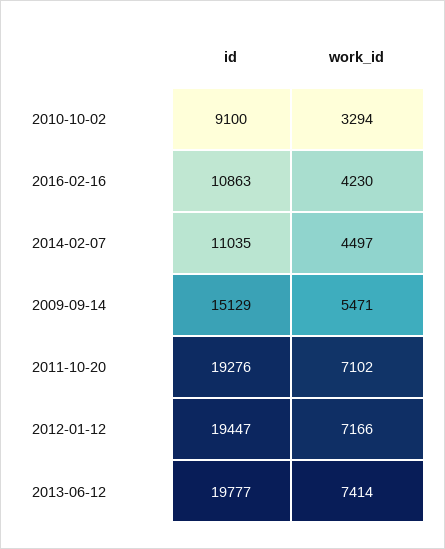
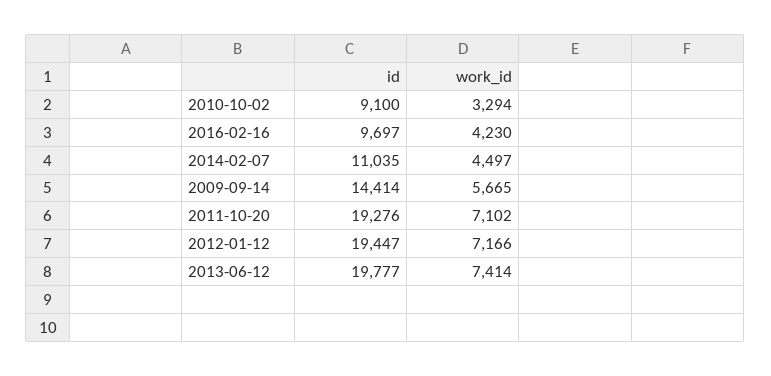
  {
    "id": {
      "2010-10-02": 9100,
-     "2016-02-16": 10863,
+     "2016-02-16": 9697,
      "2014-02-07": 11035,
-     "2009-09-14": 15129,
+     "2009-09-14": 14414,
      "2011-10-20": 19276,
      "2012-01-12": 19447,
      "2013-06-12": 19777
    },
    "work_id": {
      "2010-10-02": 3294,
      "2016-02-16": 4230,
      "2014-02-07": 4497,
-     "2009-09-14": 5471,
+     "2009-09-14": 5665,
      "2011-10-20": 7102,
      "2012-01-12": 7166,
      "2013-06-12": 7414
    }
  }

